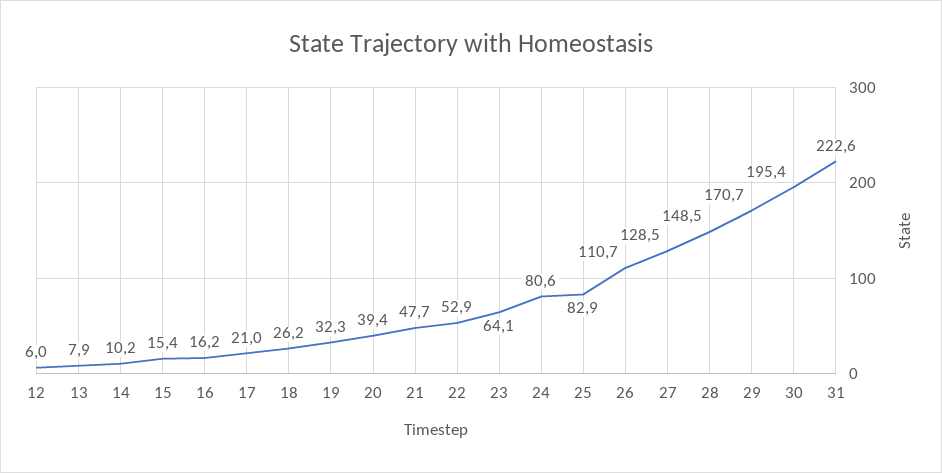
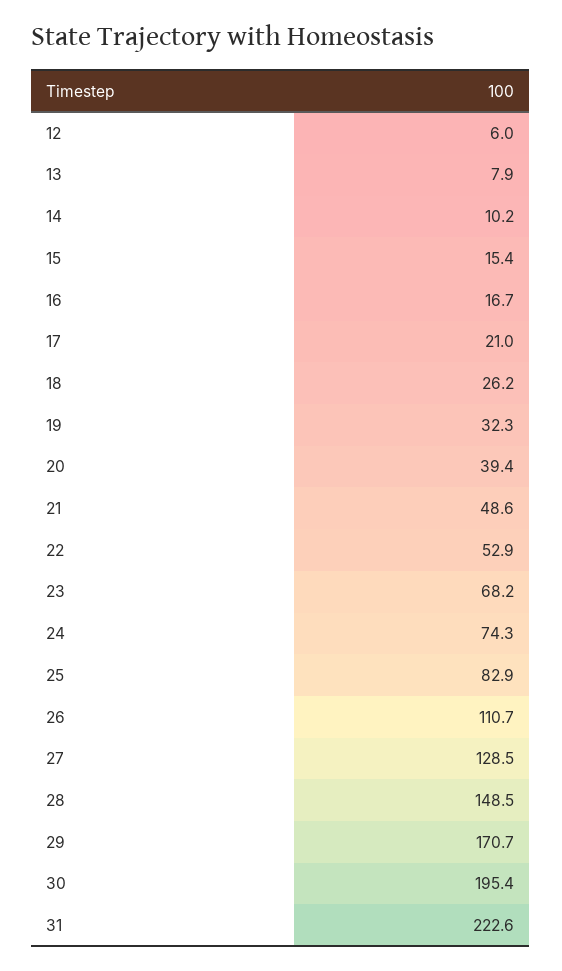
  {
    "12": 6,
    "13": 7.9,
    "14": 10.2,
    "15": 15.4,
-   "16": 16.2,
+   "16": 16.7,
    "17": 21,
    "18": 26.2,
    "19": 32.3,
    "20": 39.4,
-   "21": 47.7,
+   "21": 48.6,
    "22": 52.9,
-   "23": 64.1,
+   "23": 68.2,
-   "24": 80.6,
+   "24": 74.3,
    "25": 82.9,
    "26": 110.7,
    "27": 128.5,
    "28": 148.5,
    "29": 170.7,
    "30": 195.4,
    "31": 222.6
  }

